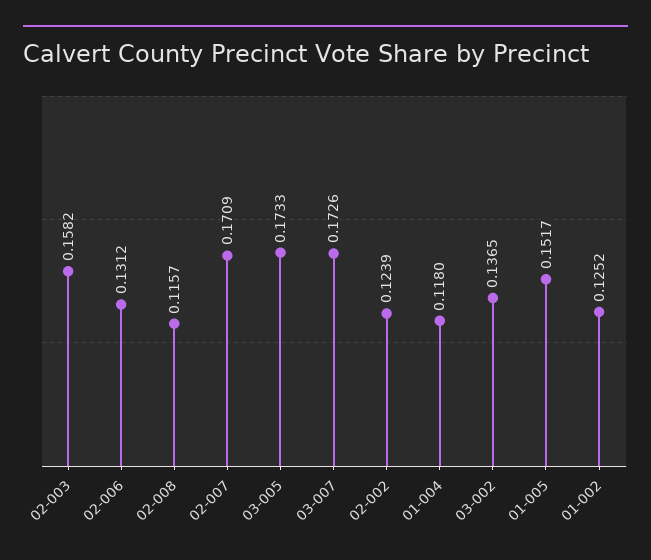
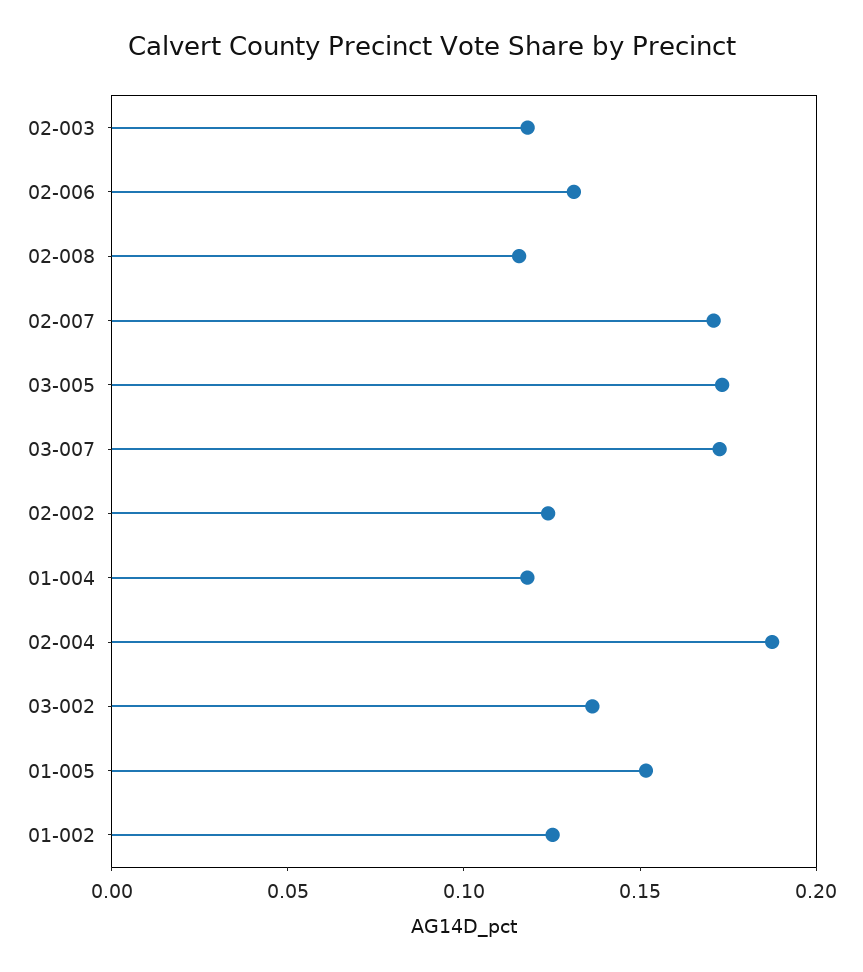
  {
-   "02-003": 0.1582,
+   "02-003": 0.12,
    "02-006": 0.1312,
    "02-008": 0.1157,
    "02-007": 0.1709,
    "03-005": 0.1733,
    "03-007": 0.1726,
    "02-002": 0.1239,
    "01-004": 0.118,
    "03-002": 0.1365,
    "01-005": 0.1517,
-   "01-002": 0.1252
+   "01-002": 0.1252,
+   "02-004": 0.19
  }

